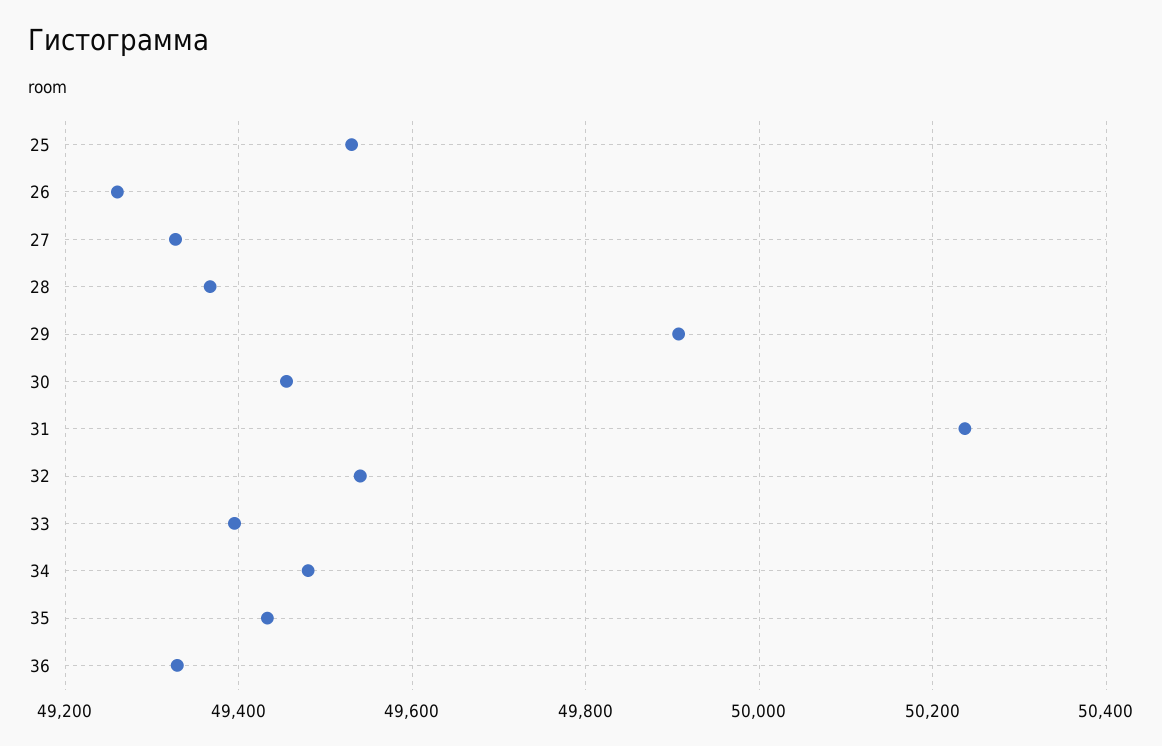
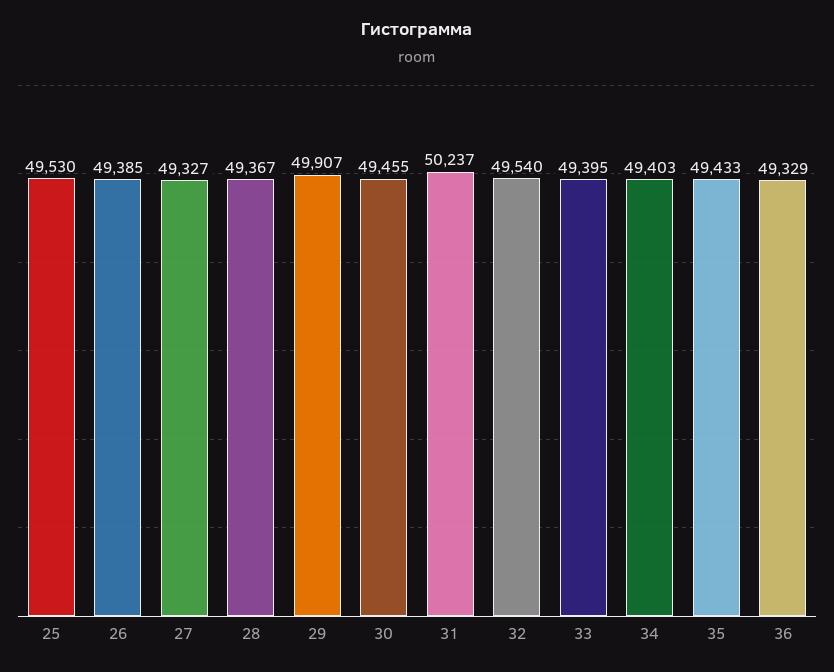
  {
    "25": 49530,
-   "26": 49260,
+   "26": 49385,
    "27": 49327,
    "28": 49367,
    "29": 49907,
    "30": 49455,
    "31": 50237,
    "32": 49540,
    "33": 49395,
-   "34": 49480,
+   "34": 49403,
    "35": 49433,
    "36": 49329
  }

